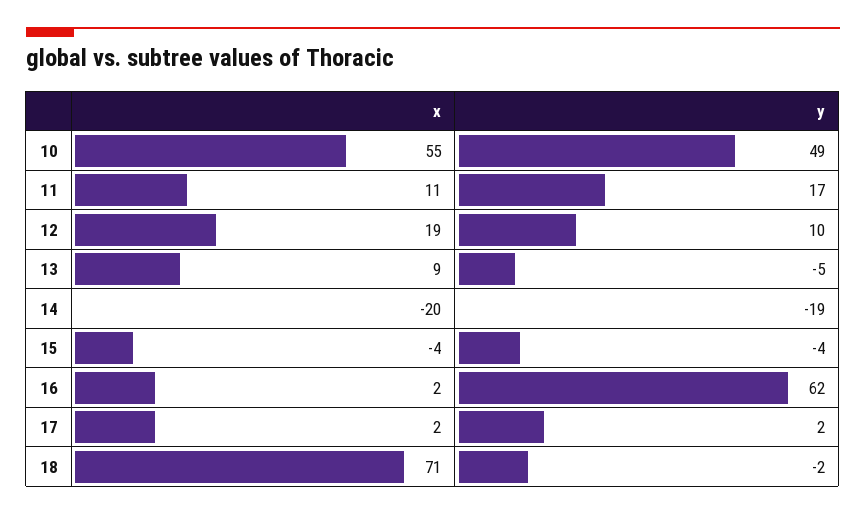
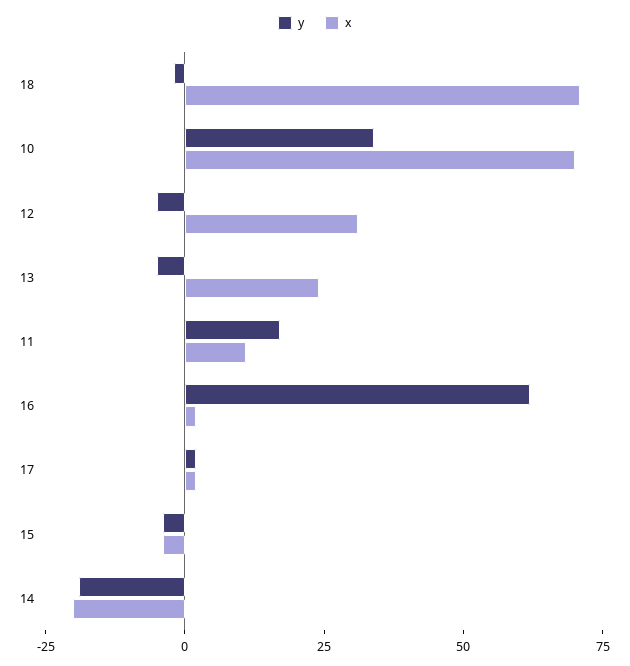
  {
    "x": {
-     "10": 55,
+     "10": 70,
      "11": 11,
-     "12": 19,
+     "12": 30,
-     "13": 9,
+     "13": 25,
      "14": -20,
      "15": -4,
      "16": 2,
      "17": 2,
      "18": 71
    },
    "y": {
-     "10": 49,
+     "10": 35,
      "11": 17,
-     "12": 10,
+     "12": -5,
      "13": -5,
      "14": -19,
      "15": -4,
      "16": 62,
      "17": 2,
      "18": -2
    }
  }

